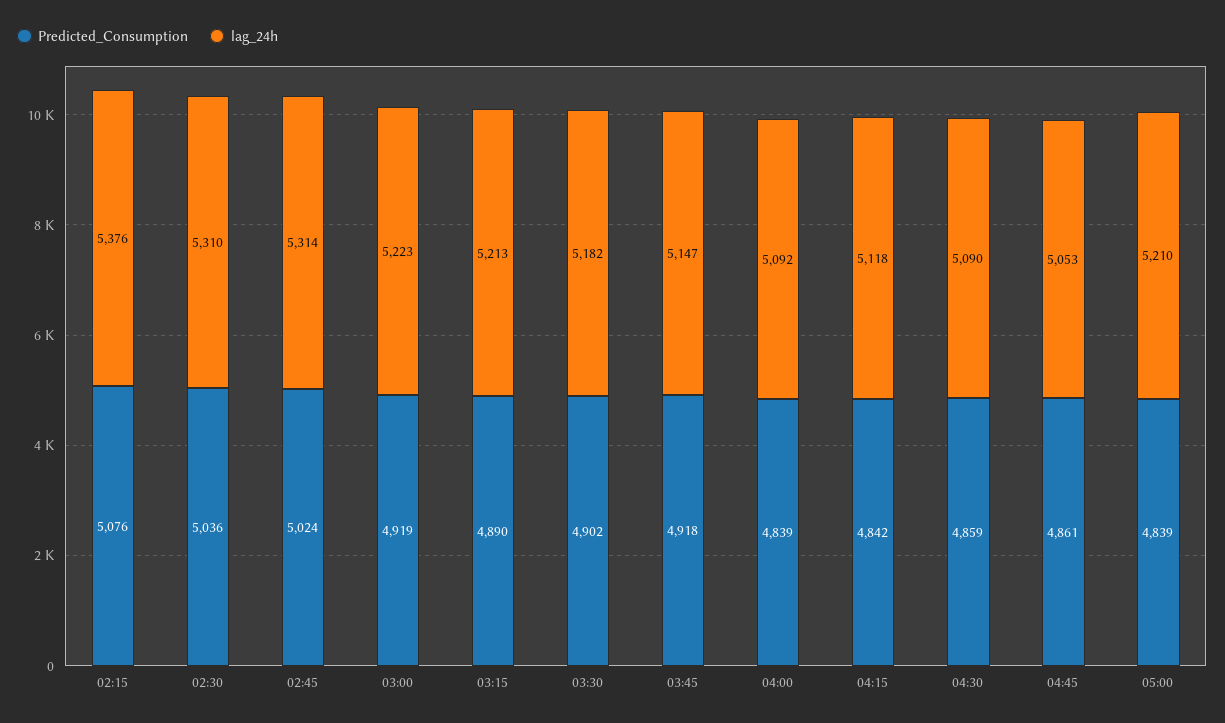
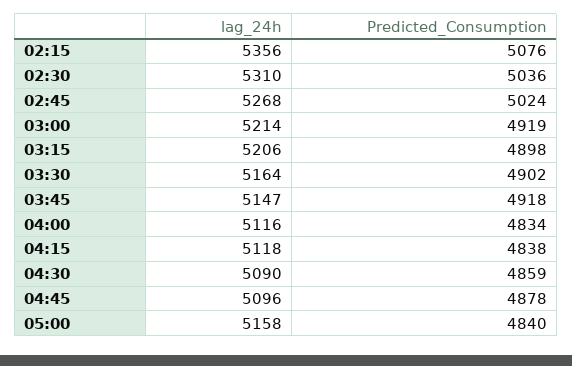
  {
    "Predicted_Consumption": {
      "02:15": 5076,
      "02:30": 5036,
      "02:45": 5024,
      "03:00": 4919,
-     "03:15": 4890,
+     "03:15": 4898,
      "03:30": 4902,
      "03:45": 4918,
-     "04:00": 4839,
+     "04:00": 4834,
-     "04:15": 4842,
+     "04:15": 4838,
      "04:30": 4859,
-     "04:45": 4861,
+     "04:45": 4878,
-     "05:00": 4839
+     "05:00": 4840
    },
    "lag_24h": {
-     "02:15": 5376,
+     "02:15": 5356,
      "02:30": 5310,
-     "02:45": 5314,
+     "02:45": 5268,
-     "03:00": 5223,
+     "03:00": 5214,
-     "03:15": 5213,
+     "03:15": 5206,
-     "03:30": 5182,
+     "03:30": 5164,
      "03:45": 5147,
-     "04:00": 5092,
+     "04:00": 5116,
      "04:15": 5118,
      "04:30": 5090,
-     "04:45": 5053,
+     "04:45": 5096,
-     "05:00": 5210
+     "05:00": 5158
    }
  }

